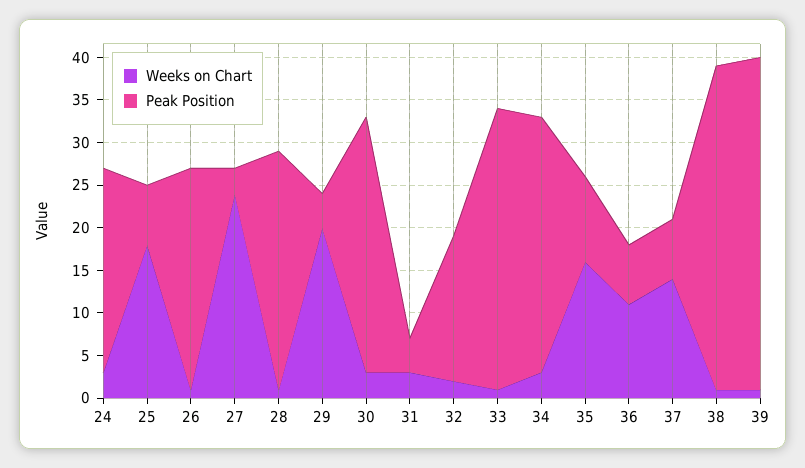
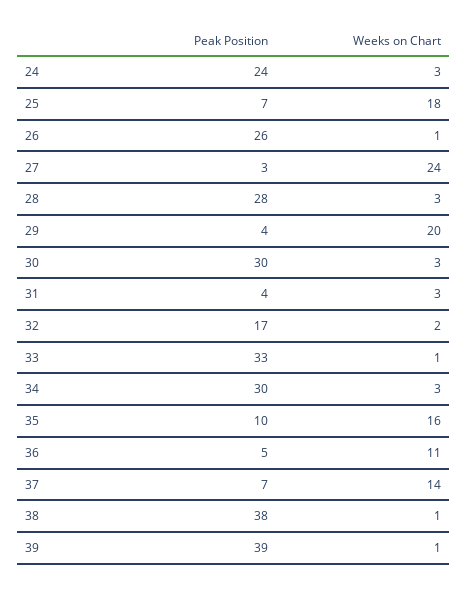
  {
    "Weeks on Chart": {
      "24": 3,
      "25": 18,
      "26": 1,
      "27": 24,
-     "28": 1,
+     "28": 3,
      "29": 20,
      "30": 3,
      "31": 3,
      "32": 2,
      "33": 1,
      "34": 3,
      "35": 16,
      "36": 11,
      "37": 14,
      "38": 1,
      "39": 1
    },
    "Peak Position": {
      "24": 24,
      "25": 7,
      "26": 26,
      "27": 3,
      "28": 28,
      "29": 4,
      "30": 30,
      "31": 4,
      "32": 17,
      "33": 33,
      "34": 30,
      "35": 10,
-     "36": 7,
+     "36": 5,
      "37": 7,
      "38": 38,
      "39": 39
    }
  }

